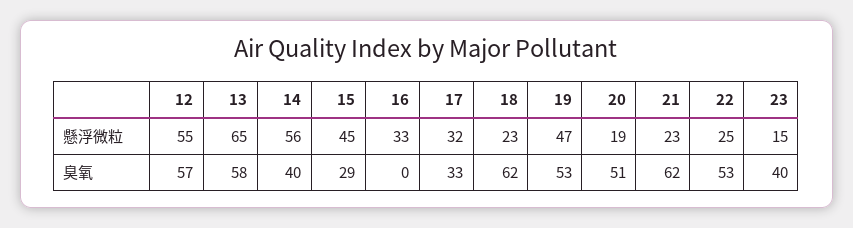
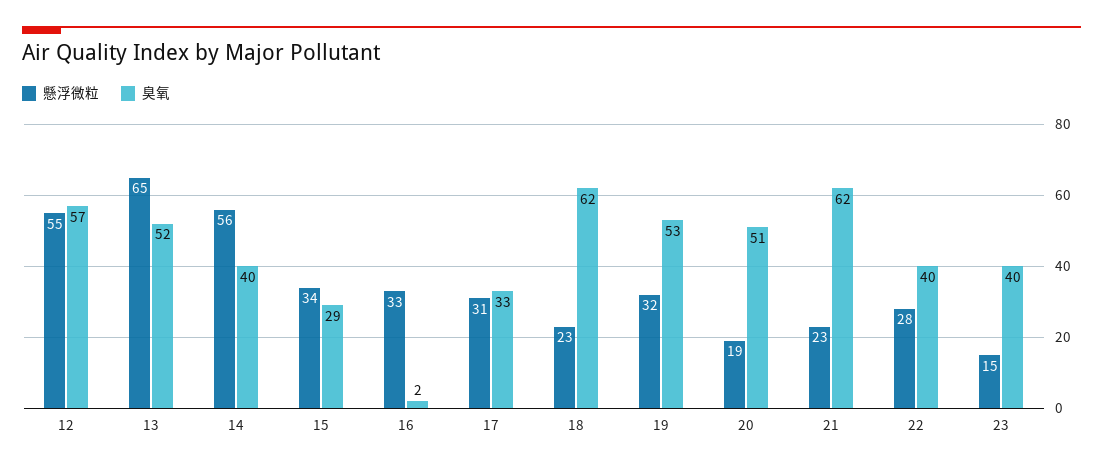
  {
    "懸浮微粒": {
      "12": 55,
      "13": 65,
      "14": 56,
-     "15": 45,
+     "15": 34,
      "16": 33,
-     "17": 32,
+     "17": 31,
      "18": 23,
-     "19": 47,
+     "19": 32,
      "20": 19,
      "21": 23,
-     "22": 25,
+     "22": 28,
      "23": 15
    },
    "臭氧": {
      "12": 57,
-     "13": 58,
+     "13": 52,
      "14": 40,
      "15": 29,
-     "16": 0,
+     "16": 2,
      "17": 33,
      "18": 62,
      "19": 53,
      "20": 51,
      "21": 62,
-     "22": 53,
+     "22": 40,
      "23": 40
    }
  }

